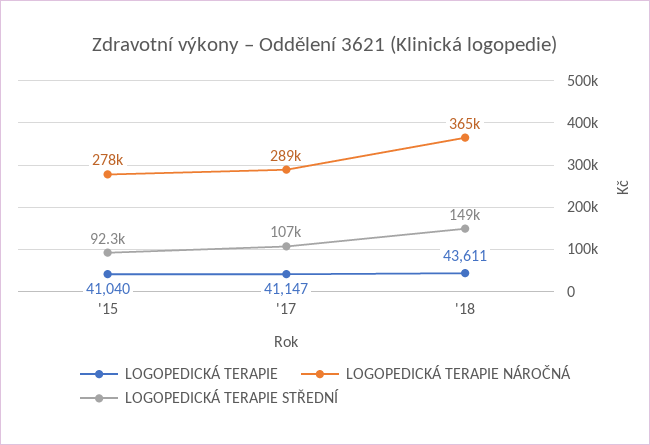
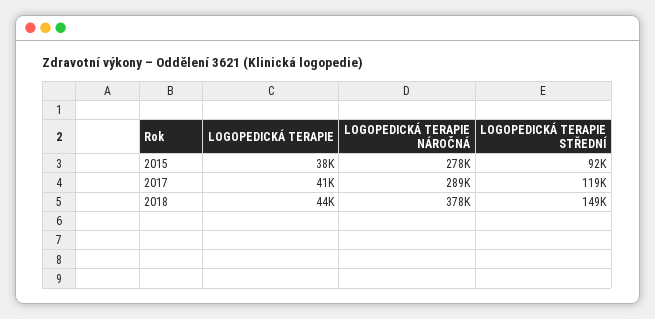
  {
    "LOGOPEDICKÁ TERAPIE": {
-     "'15": 41040,
+     "'15": 38000,
      "'17": 41147,
      "'18": 43611
    },
    "LOGOPEDICKÁ TERAPIE NÁROČNÁ": {
      "'15": 278000,
      "'17": 289000,
-     "'18": 365000
+     "'18": 378000
    },
    "LOGOPEDICKÁ TERAPIE STŘEDNÍ": {
      "'15": 92300,
-     "'17": 107000,
+     "'17": 119000,
      "'18": 149000
    }
  }

